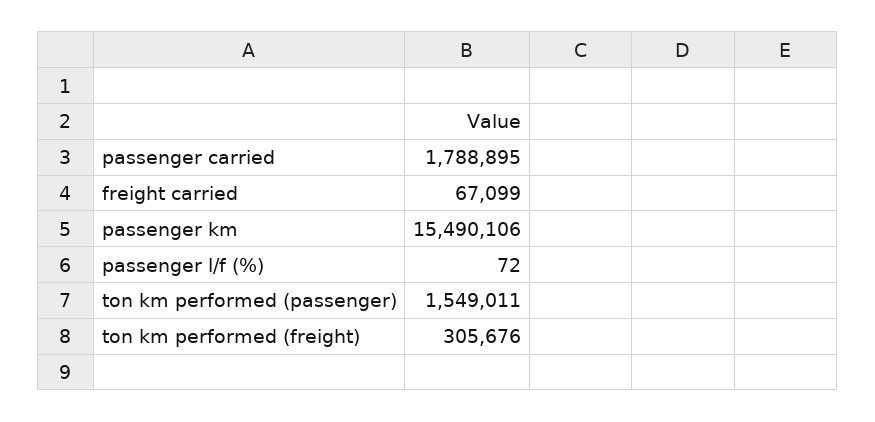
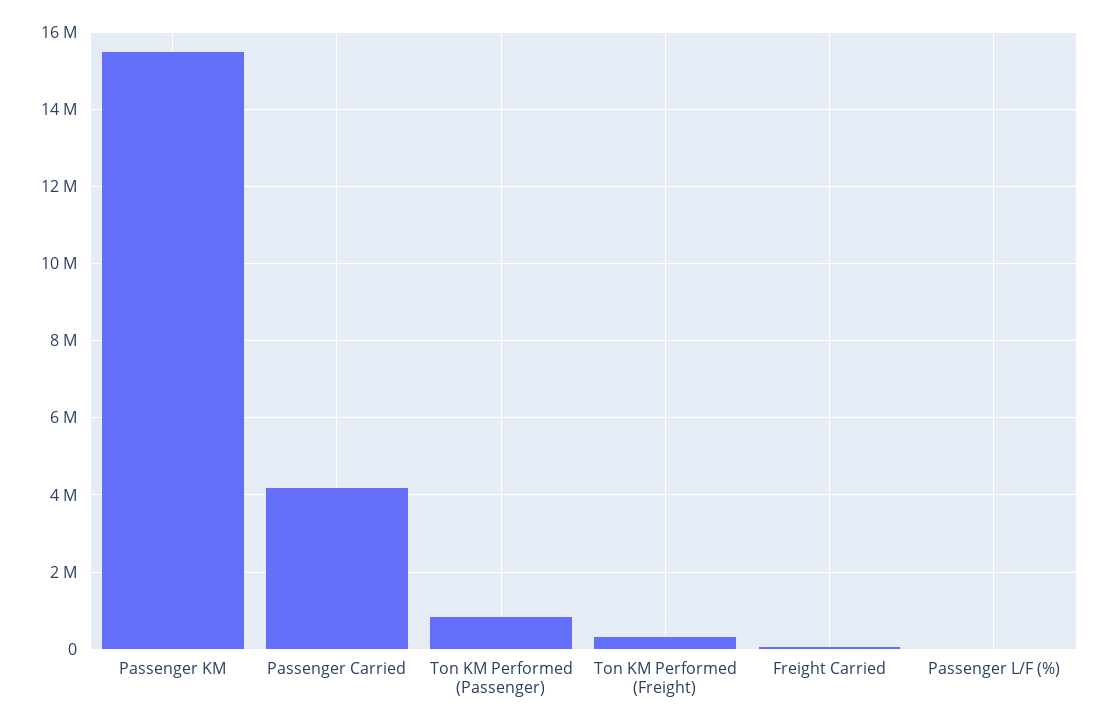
  {
-   "passenger carried": 1788895,
+   "passenger carried": 4200000,
    "freight carried": 67099,
    "passenger km": 15490106,
    "passenger l/f (%)": 72,
-   "ton km performed (passenger)": 1549011,
+   "ton km performed (passenger)": 800000,
    "ton km performed (freight)": 305676
  }

